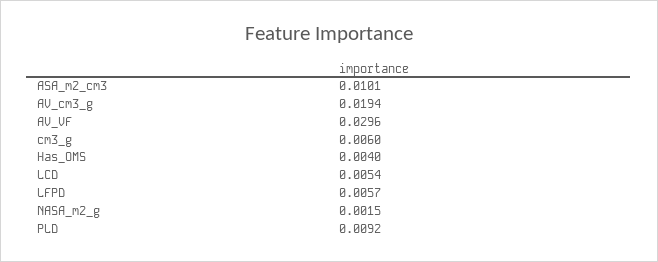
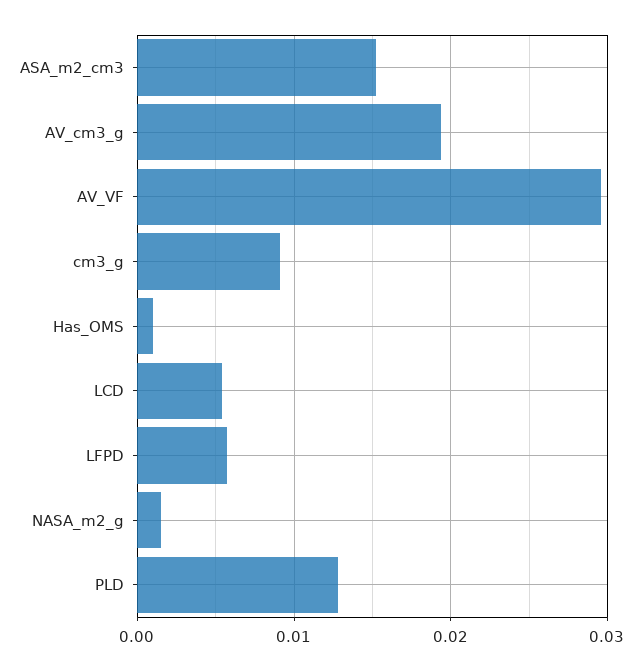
  {
-   "ASA_m2_cm3": 0.0101,
+   "ASA_m2_cm3": 0.015,
    "AV_cm3_g": 0.0194,
    "AV_VF": 0.0296,
-   "cm3_g": 0.006,
+   "cm3_g": 0.009,
-   "Has_OMS": 0.004,
+   "Has_OMS": 0.001,
    "LCD": 0.0054,
    "LFPD": 0.0057,
    "NASA_m2_g": 0.0015,
-   "PLD": 0.0092
+   "PLD": 0.013
  }

